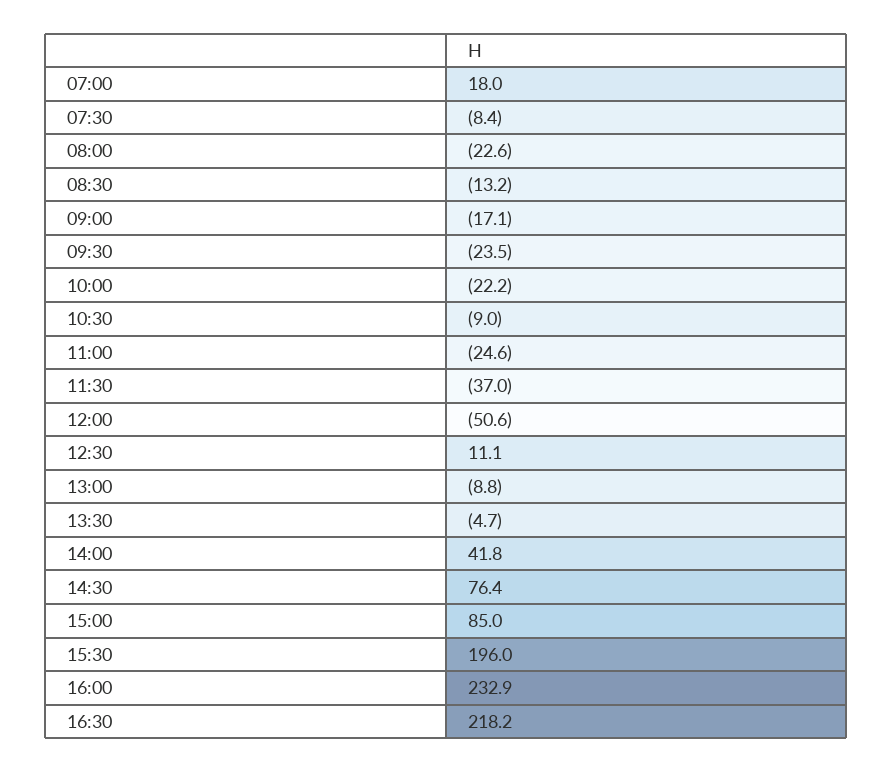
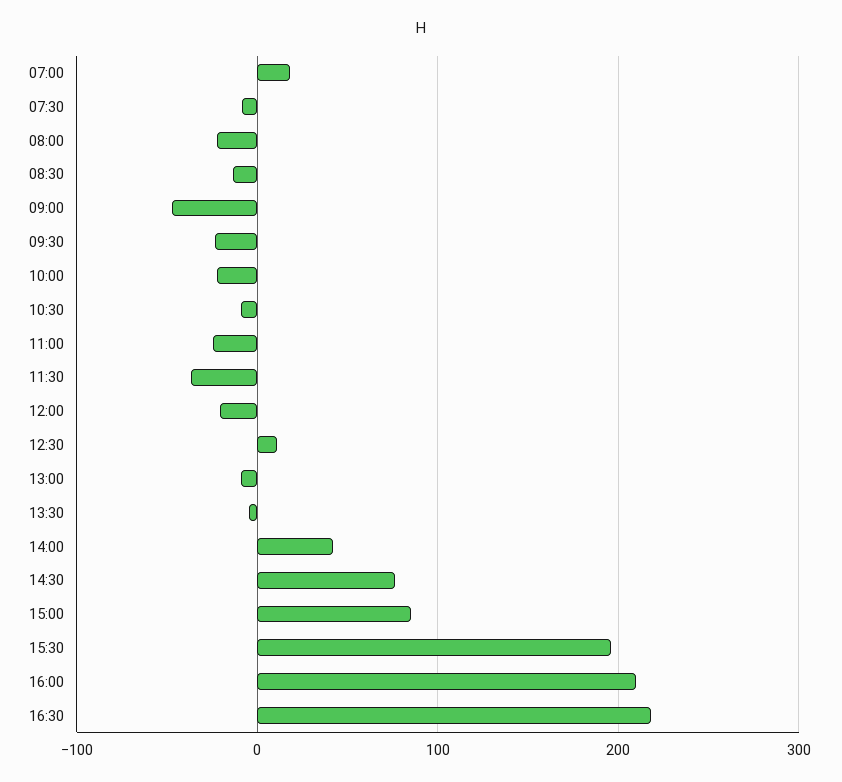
  {
    "07:00": 18,
    "07:30": -8.4,
    "08:00": -22.6,
    "08:30": -13.2,
-   "09:00": -17.1,
+   "09:00": -50,
    "09:30": -23.5,
    "10:00": -22.2,
    "10:30": -9,
    "11:00": -24.6,
    "11:30": -37,
-   "12:00": -50.6,
+   "12:00": -20,
    "12:30": 11.1,
    "13:00": -8.8,
    "13:30": -4.7,
    "14:00": 41.8,
    "14:30": 76.4,
    "15:00": 85,
    "15:30": 196,
-   "16:00": 232.9,
+   "16:00": 210,
    "16:30": 218.2
  }

